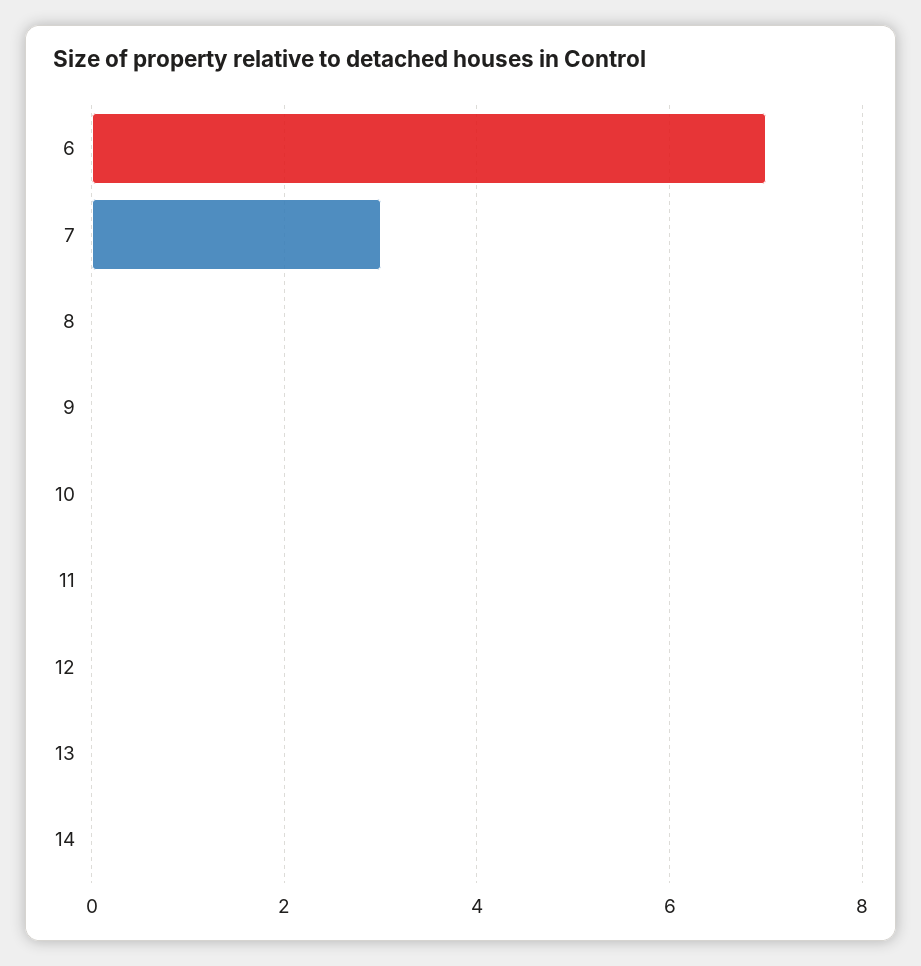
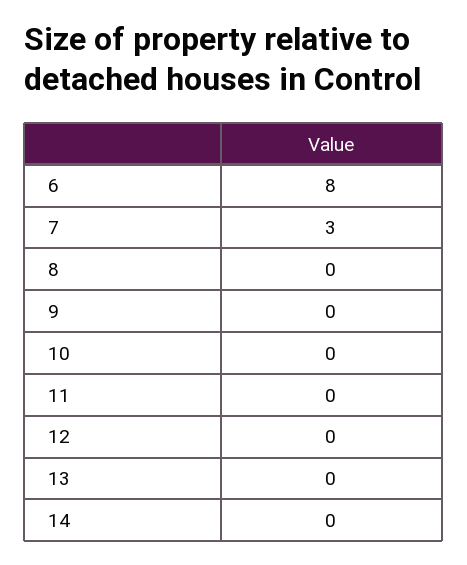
  {
-   "6": 7,
+   "6": 8,
    "7": 3,
    "8": 0,
    "9": 0,
    "10": 0,
    "11": 0,
    "12": 0,
    "13": 0,
    "14": 0
  }

